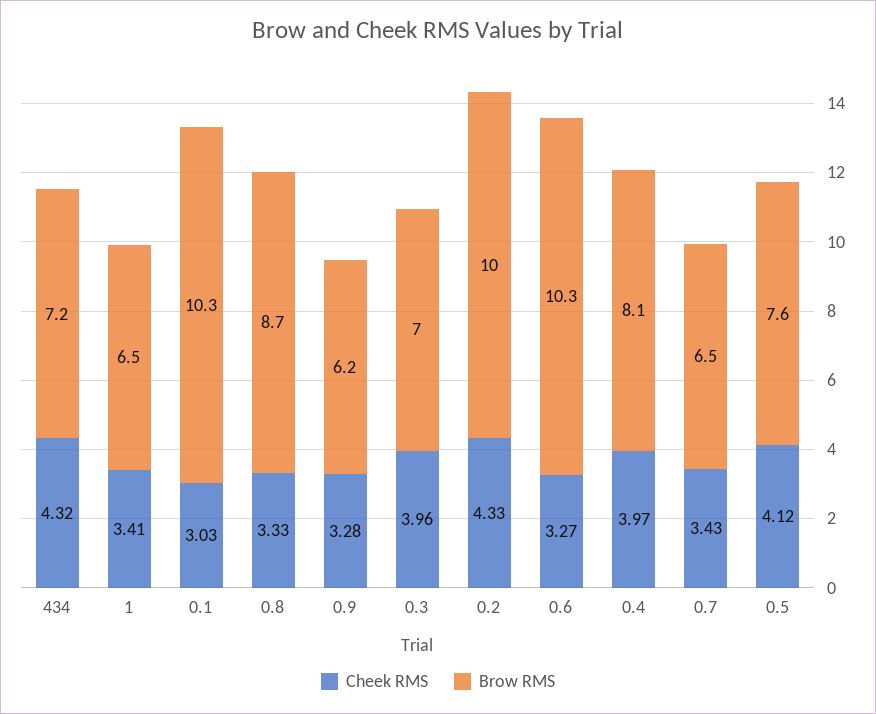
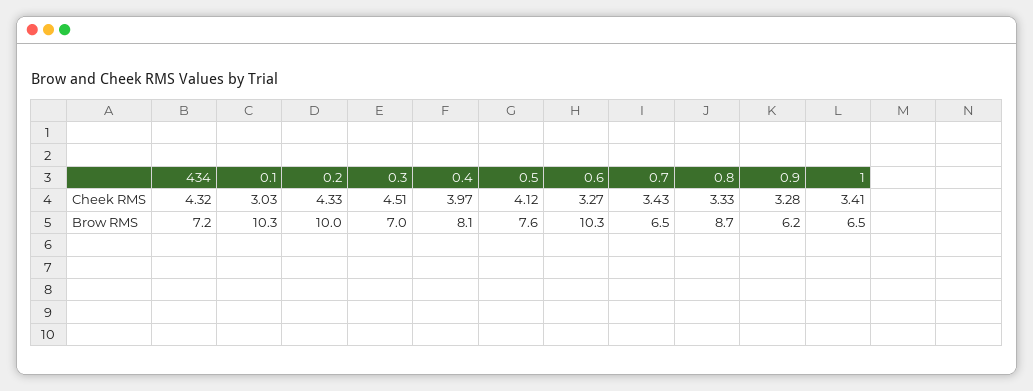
  {
    "Cheek RMS": {
      "434": 4.32,
      "1": 3.41,
      "0.1": 3.03,
      "0.8": 3.33,
      "0.9": 3.28,
-     "0.3": 3.96,
+     "0.3": 4.51,
      "0.2": 4.33,
      "0.6": 3.27,
      "0.4": 3.97,
      "0.7": 3.43,
      "0.5": 4.12
    },
    "Brow RMS": {
      "434": 7.2,
      "1": 6.5,
      "0.1": 10.3,
      "0.8": 8.7,
      "0.9": 6.2,
      "0.3": 7,
      "0.2": 10,
      "0.6": 10.3,
      "0.4": 8.1,
      "0.7": 6.5,
      "0.5": 7.6
    }
  }

